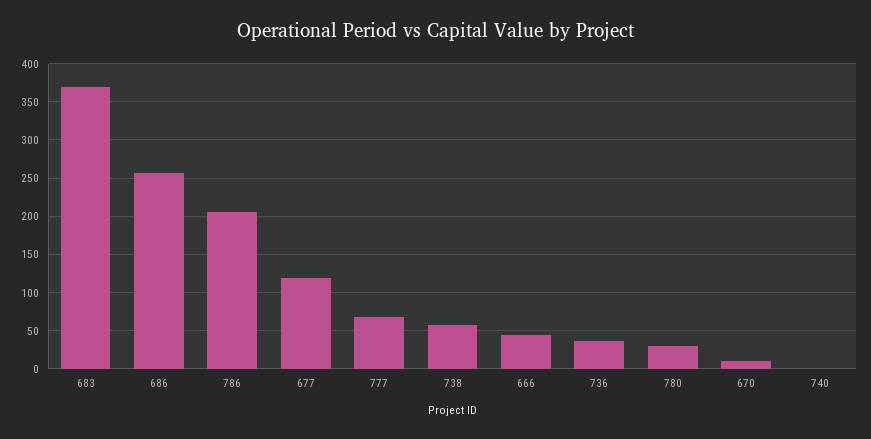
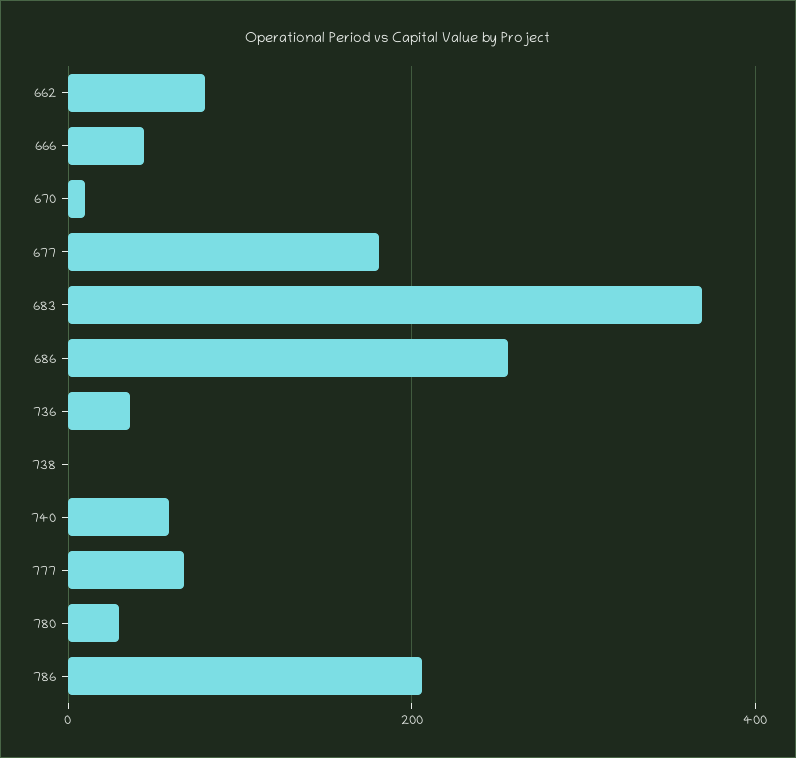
  {
    "683": 370,
    "686": 260,
    "786": 210,
-   "677": 120,
+   "677": 180,
    "777": 70,
-   "738": 60,
+   "738": 0,
    "666": 40,
    "736": 40,
    "780": 30,
    "670": 10,
-   "740": 0
+   "740": 60,
+   "662": 80
  }

